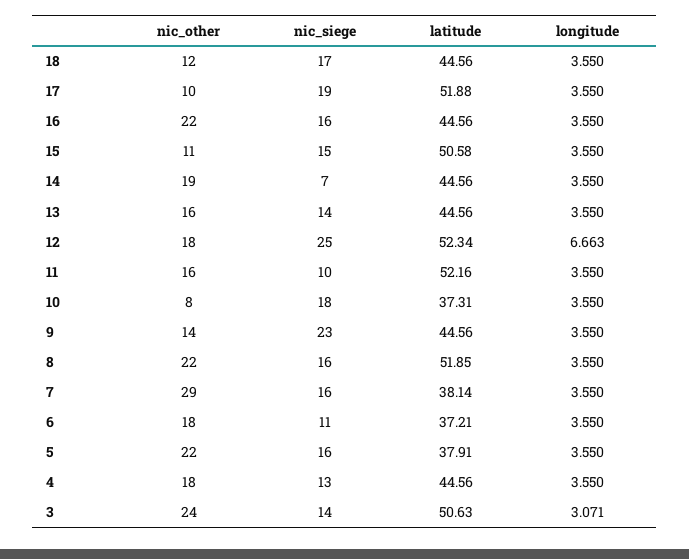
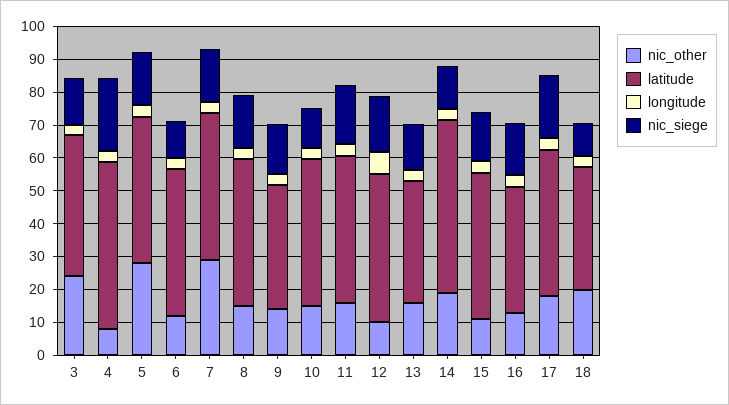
  {
    "nic_other": {
-     "18": 12,
+     "18": 20,
-     "17": 10,
+     "17": 17.5,
-     "16": 22,
+     "16": 12.5,
      "15": 11,
      "14": 19,
      "13": 16,
-     "12": 18,
+     "12": 10,
      "11": 16,
-     "10": 8,
+     "10": 15,
      "9": 14,
-     "8": 22,
+     "8": 15,
      "7": 29,
-     "6": 18,
+     "6": 12.5,
-     "5": 22,
+     "5": 27.5,
-     "4": 18,
+     "4": 7.5,
      "3": 24
    },
    "nic_siege": {
-     "18": 17,
+     "18": 10,
      "17": 19,
      "16": 16,
      "15": 15,
-     "14": 7,
+     "14": 12.5,
      "13": 14,
-     "12": 25,
+     "12": 17.5,
-     "11": 10,
+     "11": 17.5,
-     "10": 18,
+     "10": 12.5,
-     "9": 23,
+     "9": 15,
      "8": 16,
      "7": 16,
      "6": 11,
      "5": 16,
-     "4": 13,
+     "4": 22.5,
      "3": 14
    },
    "latitude": {
-     "18": 44.56,
+     "18": 37.5,
-     "17": 51.88,
+     "17": 45,
-     "16": 44.56,
+     "16": 37.5,
-     "15": 50.58,
+     "15": 45,
-     "14": 44.56,
+     "14": 52.5,
-     "13": 44.56,
+     "13": 37.5,
-     "12": 52.34,
+     "12": 45,
-     "11": 52.16,
+     "11": 45,
-     "10": 37.31,
+     "10": 45,
-     "9": 44.56,
+     "9": 37.5,
-     "8": 51.85,
+     "8": 45,
-     "7": 38.14,
+     "7": 45,
-     "6": 37.21,
+     "6": 45,
-     "5": 37.91,
+     "5": 45,
-     "4": 44.56,
+     "4": 50,
-     "3": 50.63
+     "3": 42.5
    },
    "longitude": {
      "18": 3.55,
      "17": 3.55,
      "16": 3.55,
      "15": 3.55,
      "14": 3.55,
      "13": 3.55,
      "12": 6.663,
      "11": 3.55,
      "10": 3.55,
      "9": 3.55,
      "8": 3.55,
      "7": 3.55,
      "6": 3.55,
      "5": 3.55,
      "4": 3.55,
      "3": 3.071
    }
  }

